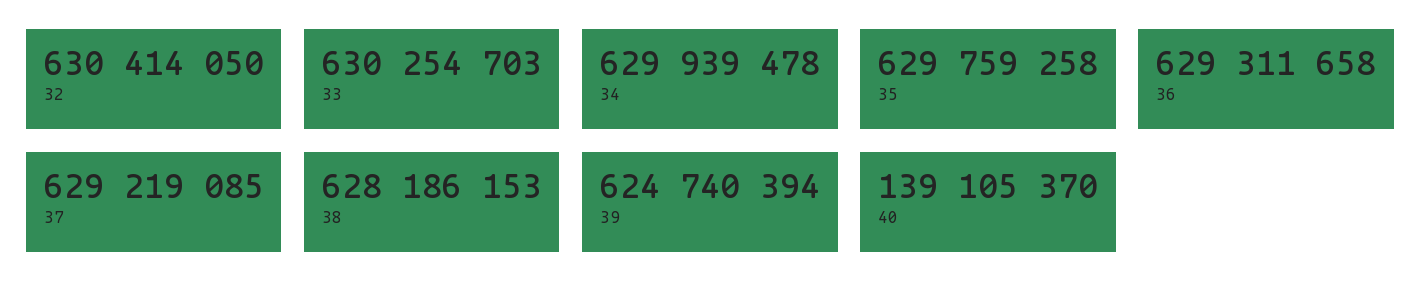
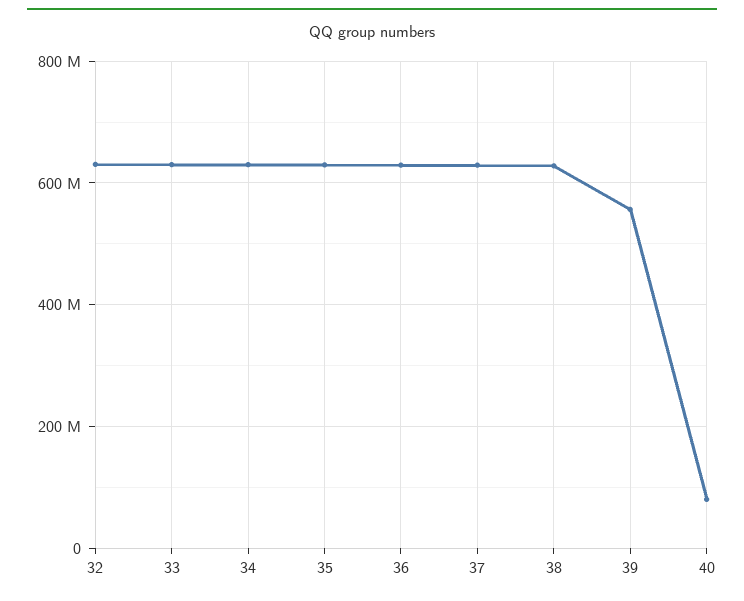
  {
    "32": 630414050,
    "33": 630254703,
    "34": 629939478,
    "35": 629759258,
    "36": 629311658,
    "37": 629219085,
    "38": 628186153,
-   "39": 624740394,
+   "39": 560000000,
-   "40": 139105370
+   "40": 80000000
  }

